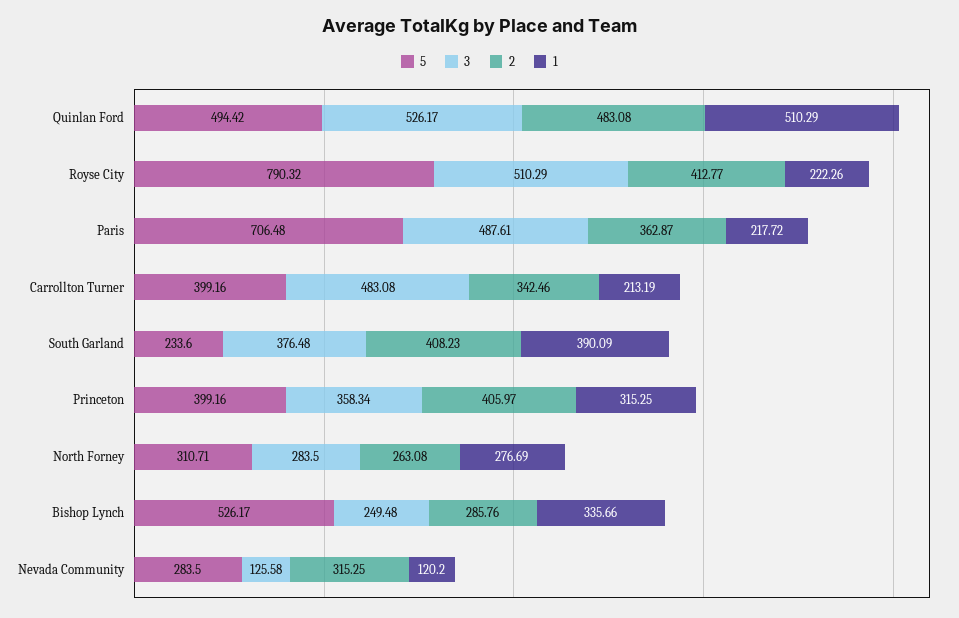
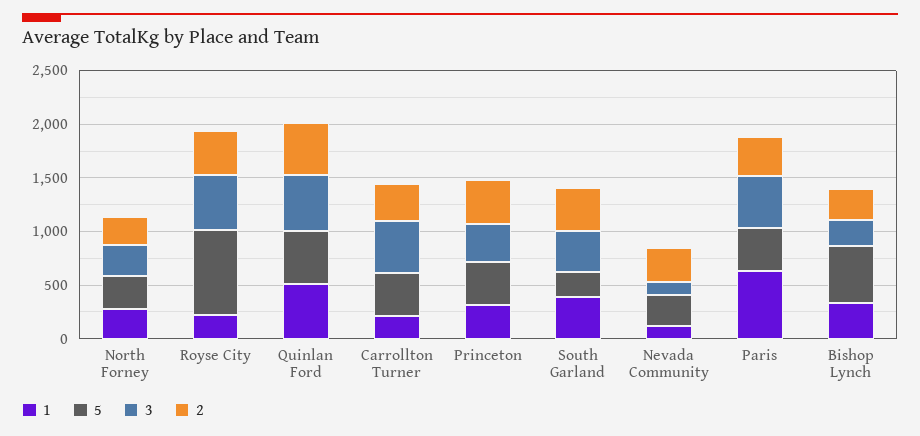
  {
    "5": {
      "Quinlan Ford": 494.42,
      "Royse City": 790.32,
-     "Paris": 706.48,
+     "Paris": 400,
      "Carrollton Turner": 399.16,
      "South Garland": 233.6,
      "Princeton": 399.16,
      "North Forney": 310.71,
      "Bishop Lynch": 526.17,
      "Nevada Community": 283.5
    },
    "3": {
      "Quinlan Ford": 526.17,
      "Royse City": 510.29,
      "Paris": 487.61,
      "Carrollton Turner": 483.08,
      "South Garland": 376.48,
      "Princeton": 358.34,
      "North Forney": 283.5,
      "Bishop Lynch": 249.48,
      "Nevada Community": 125.58
    },
    "2": {
      "Quinlan Ford": 483.08,
      "Royse City": 412.77,
      "Paris": 362.87,
      "Carrollton Turner": 342.46,
      "South Garland": 408.23,
      "Princeton": 405.97,
      "North Forney": 263.08,
      "Bishop Lynch": 285.76,
      "Nevada Community": 315.25
    },
    "1": {
      "Quinlan Ford": 510.29,
      "Royse City": 222.26,
-     "Paris": 217.72,
+     "Paris": 600,
      "Carrollton Turner": 213.19,
      "South Garland": 390.09,
      "Princeton": 315.25,
      "North Forney": 276.69,
      "Bishop Lynch": 335.66,
      "Nevada Community": 120.2
    }
  }

